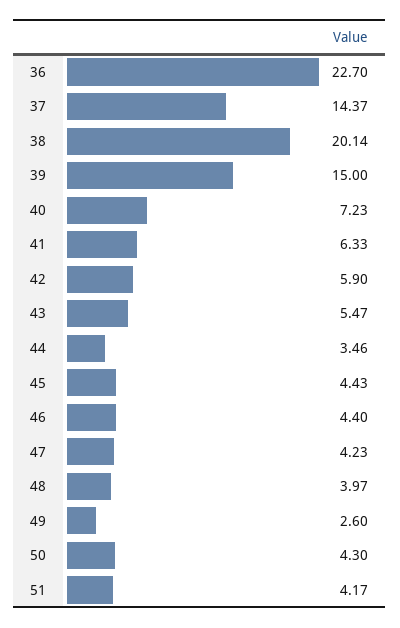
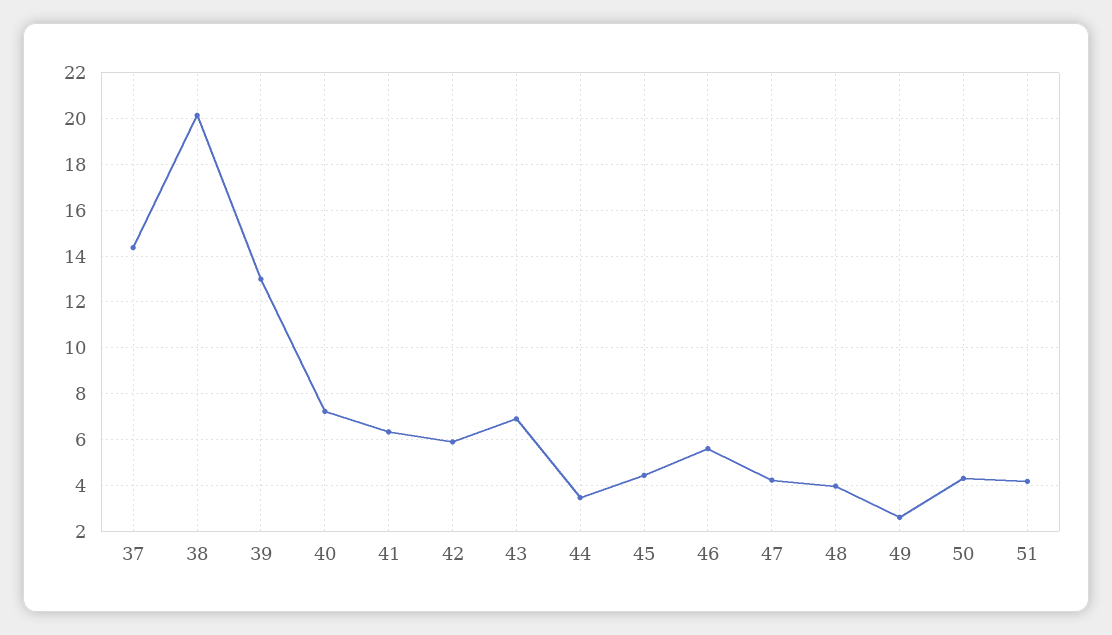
  {
-   "36": 22.7,
    "37": 14.37,
    "38": 20.14,
-   "39": 15,
+   "39": 13,
    "40": 7.23,
    "41": 6.33,
    "42": 5.9,
-   "43": 5.47,
+   "43": 7,
    "44": 3.46,
    "45": 4.43,
-   "46": 4.4,
+   "46": 5.5,
    "47": 4.23,
    "48": 3.97,
    "49": 2.6,
    "50": 4.3,
    "51": 4.17
  }

